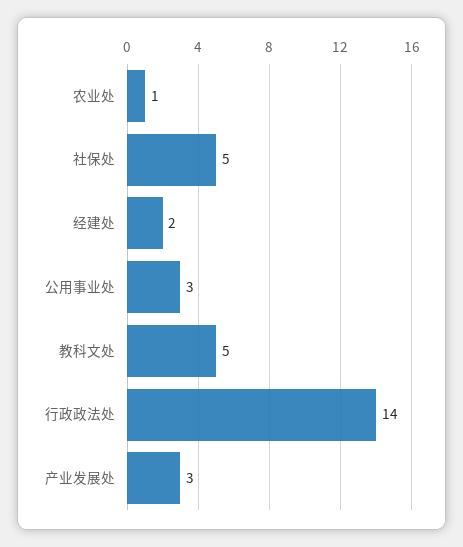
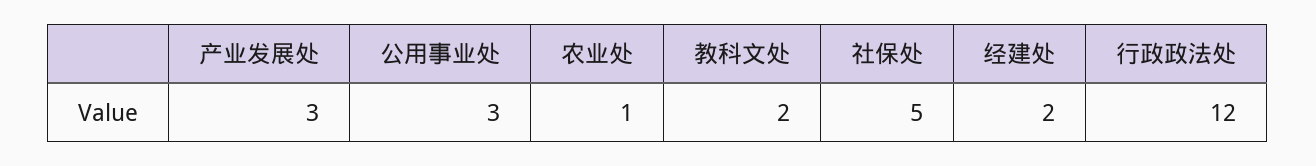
  {
    "农业处": 1,
    "社保处": 5,
    "经建处": 2,
    "公用事业处": 3,
-   "教科文处": 5,
+   "教科文处": 2,
-   "行政政法处": 14,
+   "行政政法处": 12,
    "产业发展处": 3
  }

